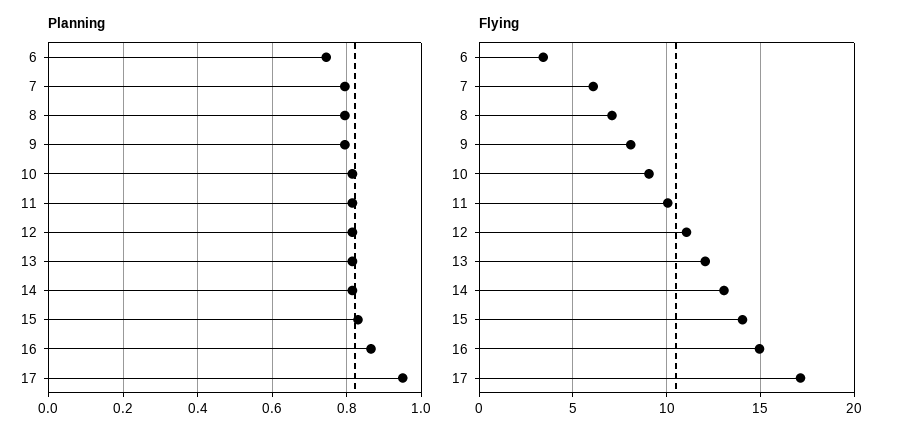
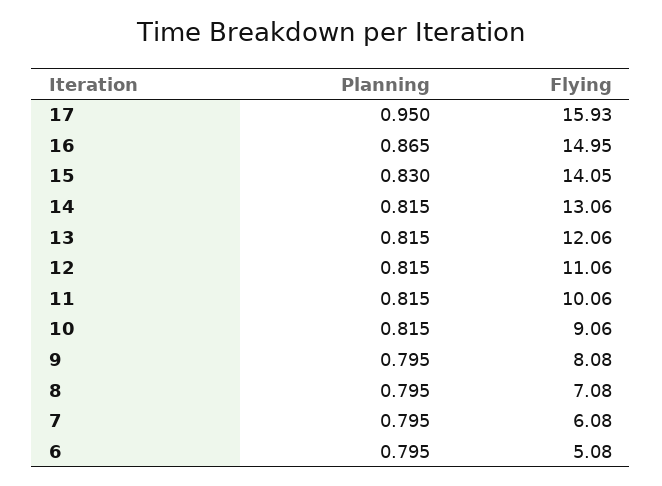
  {
    "Planning": {
-     "6": 0.74,
+     "6": 0.795,
      "7": 0.795,
      "8": 0.795,
      "9": 0.795,
      "10": 0.815,
      "11": 0.815,
      "12": 0.815,
      "13": 0.815,
      "14": 0.815,
      "15": 0.83,
      "16": 0.865,
      "17": 0.95
    },
    "Flying": {
-     "6": 3.5,
+     "6": 5.08,
      "7": 6.08,
      "8": 7.08,
      "9": 8.08,
      "10": 9.06,
      "11": 10.06,
      "12": 11.06,
      "13": 12.06,
      "14": 13.06,
      "15": 14.05,
      "16": 14.95,
-     "17": 17
+     "17": 15.93
    }
  }

